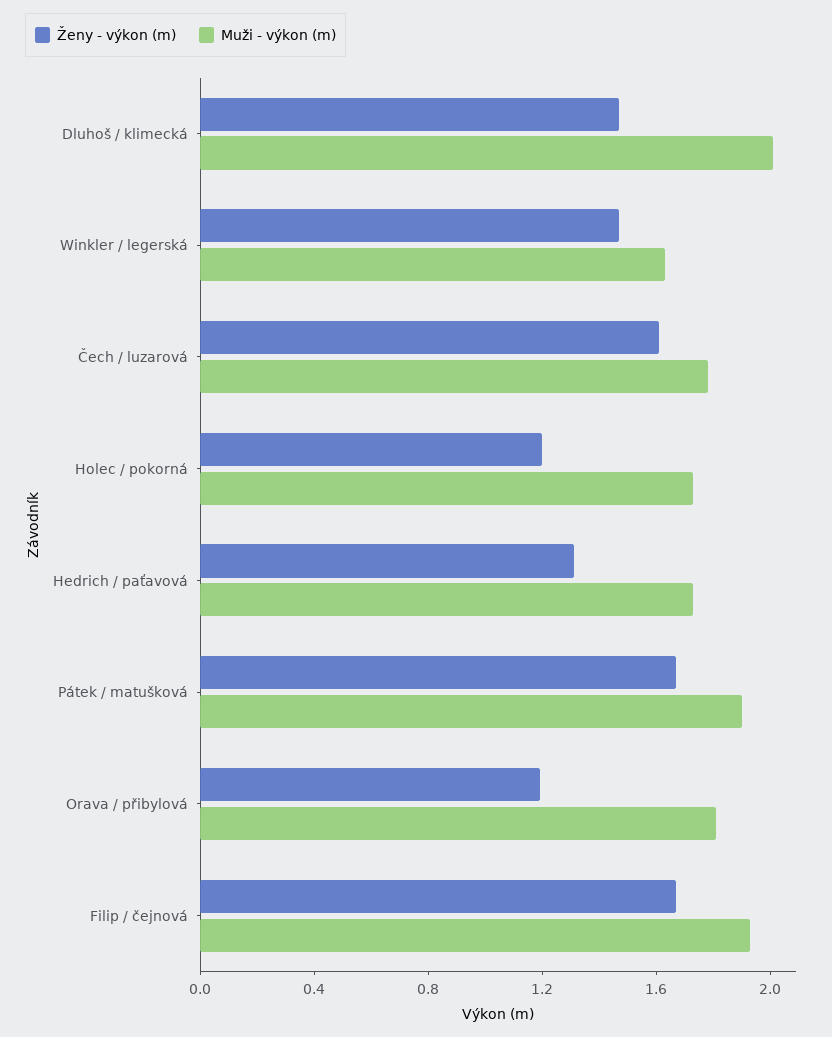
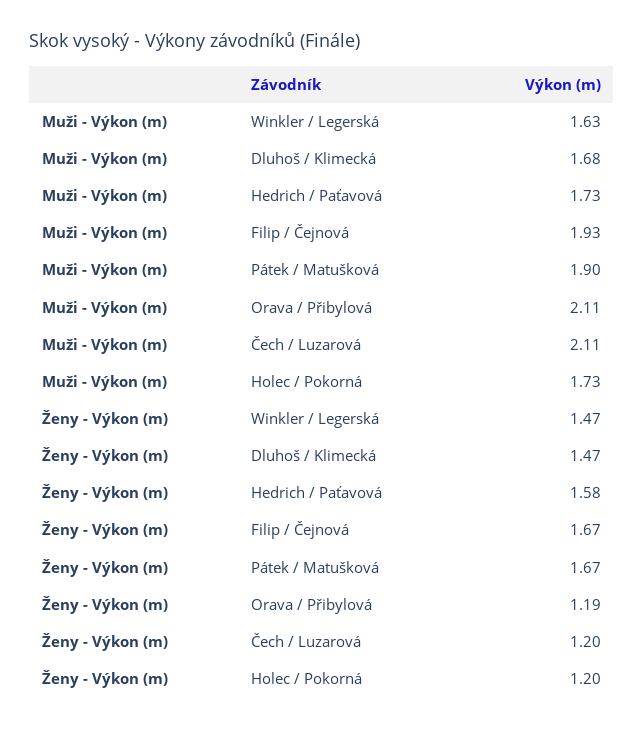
  {
    "Ženy - výkon (m)": {
      "Dluhoš / klimecká": 1.47,
      "Winkler / legerská": 1.47,
-     "Čech / luzarová": 1.6,
+     "Čech / luzarová": 1.2,
      "Holec / pokorná": 1.2,
-     "Hedrich / paťavová": 1.3,
+     "Hedrich / paťavová": 1.58,
      "Pátek / matušková": 1.67,
      "Orava / přibylová": 1.19,
      "Filip / čejnová": 1.67
    },
    "Muži - výkon (m)": {
-     "Dluhoš / klimecká": 2,
+     "Dluhoš / klimecká": 1.68,
      "Winkler / legerská": 1.63,
-     "Čech / luzarová": 1.8,
+     "Čech / luzarová": 2.11,
      "Holec / pokorná": 1.73,
      "Hedrich / paťavová": 1.73,
      "Pátek / matušková": 1.9,
-     "Orava / přibylová": 1.8,
+     "Orava / přibylová": 2.11,
      "Filip / čejnová": 1.93
    }
  }

